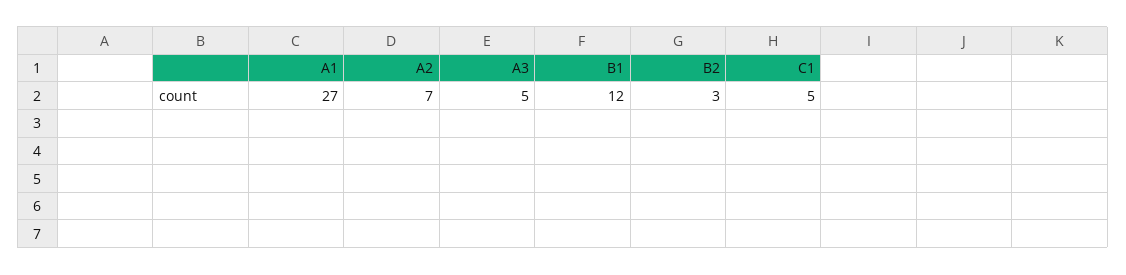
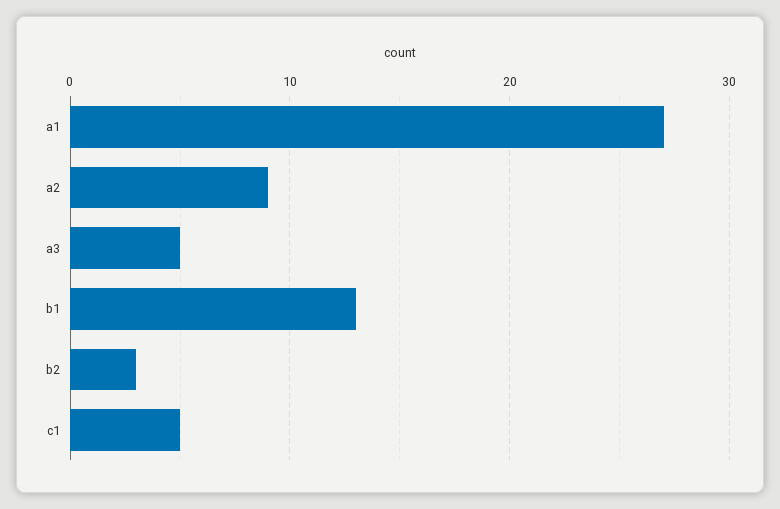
  {
    "A1": 27,
-   "A2": 7,
+   "A2": 9,
    "A3": 5,
-   "B1": 12,
+   "B1": 13,
    "B2": 3,
    "C1": 5
  }

